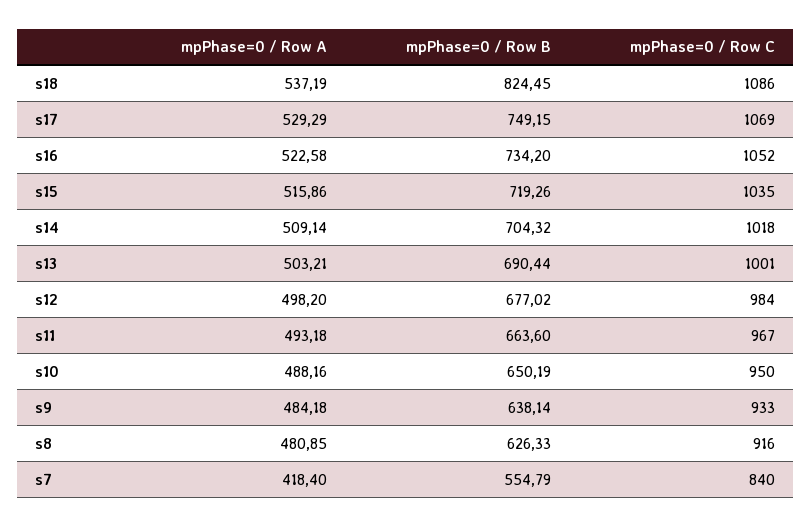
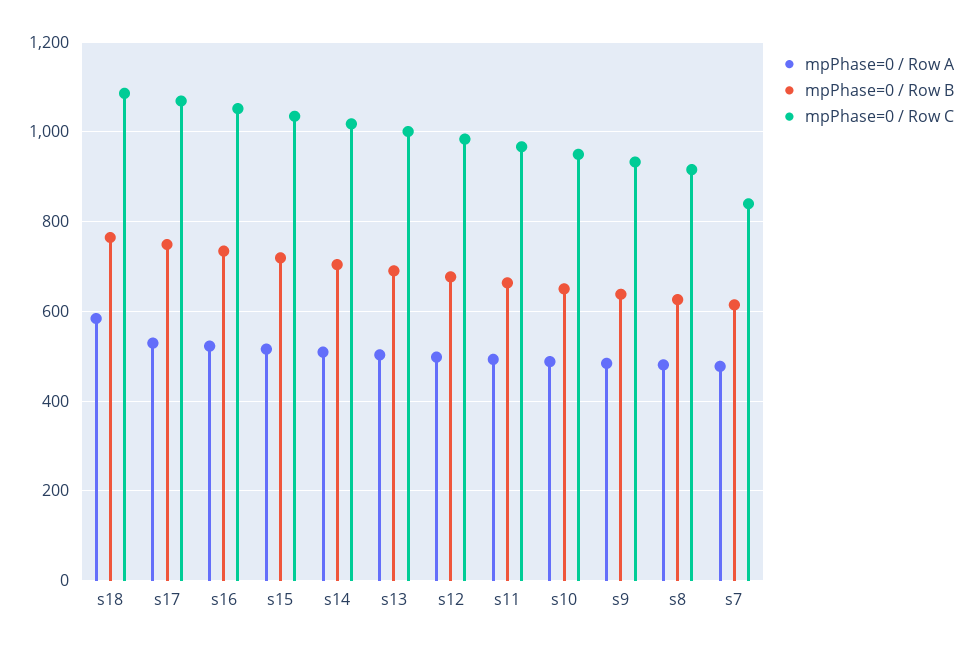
  {
    "mpPhase=0 / Row A": {
-     "s18": 537.19,
+     "s18": 580,
      "s17": 529.29,
      "s16": 522.58,
      "s15": 515.86,
      "s14": 509.14,
      "s13": 503.21,
      "s12": 498.2,
      "s11": 493.18,
      "s10": 488.16,
      "s9": 484.18,
      "s8": 480.85,
-     "s7": 418.4
+     "s7": 480
    },
    "mpPhase=0 / Row B": {
-     "s18": 824.45,
+     "s18": 760,
      "s17": 749.15,
      "s16": 734.2,
      "s15": 719.26,
      "s14": 704.32,
      "s13": 690.44,
      "s12": 677.02,
      "s11": 663.6,
      "s10": 650.19,
      "s9": 638.14,
      "s8": 626.33,
-     "s7": 554.79
+     "s7": 620
    },
    "mpPhase=0 / Row C": {
      "s18": 1086,
      "s17": 1069,
      "s16": 1052,
      "s15": 1035,
      "s14": 1018,
      "s13": 1001,
      "s12": 984,
      "s11": 967,
      "s10": 950,
      "s9": 933,
      "s8": 916,
      "s7": 840
    }
  }

